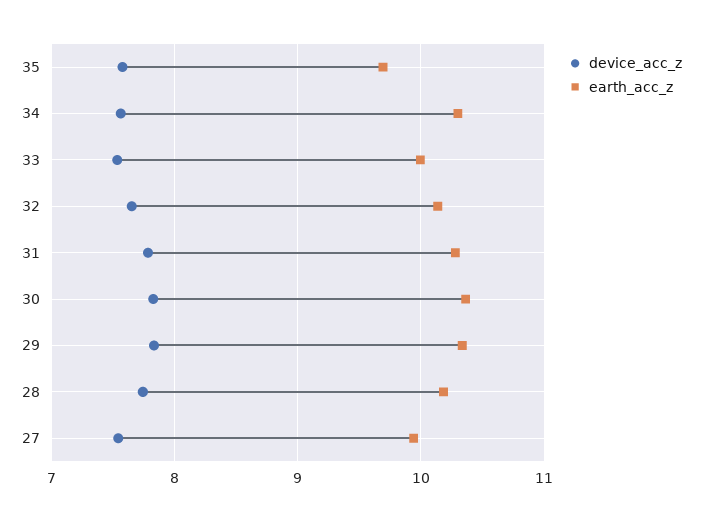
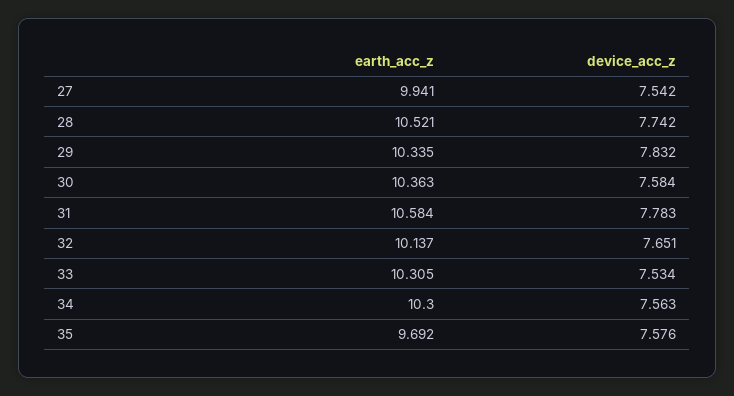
  {
    "device_acc_z": {
      "35": 7.576,
      "34": 7.563,
      "33": 7.534,
      "32": 7.651,
      "31": 7.783,
-     "30": 7.8,
+     "30": 7.584,
      "29": 7.832,
      "28": 7.742,
      "27": 7.542
    },
    "earth_acc_z": {
      "35": 9.692,
      "34": 10.3,
-     "33": 10,
+     "33": 10.305,
      "32": 10.137,
-     "31": 10.3,
+     "31": 10.584,
      "30": 10.363,
      "29": 10.335,
-     "28": 10.2,
+     "28": 10.521,
      "27": 9.941
    }
  }

